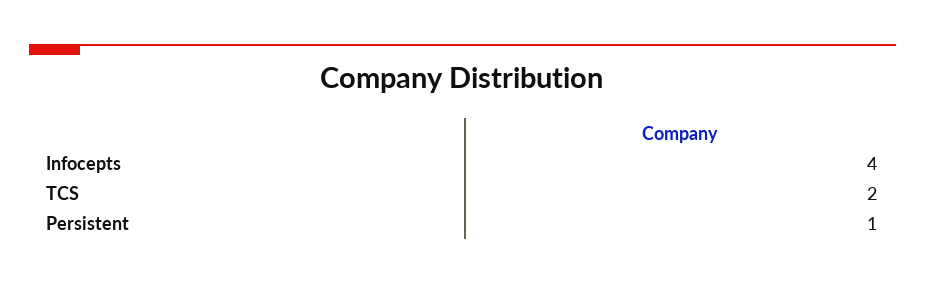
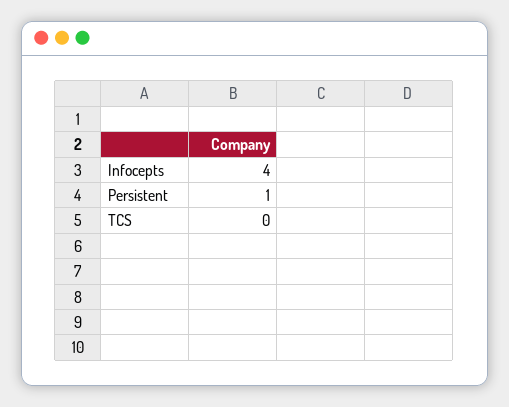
  {
    "Infocepts": 4,
-   "TCS": 2,
+   "TCS": 0,
    "Persistent": 1
  }

